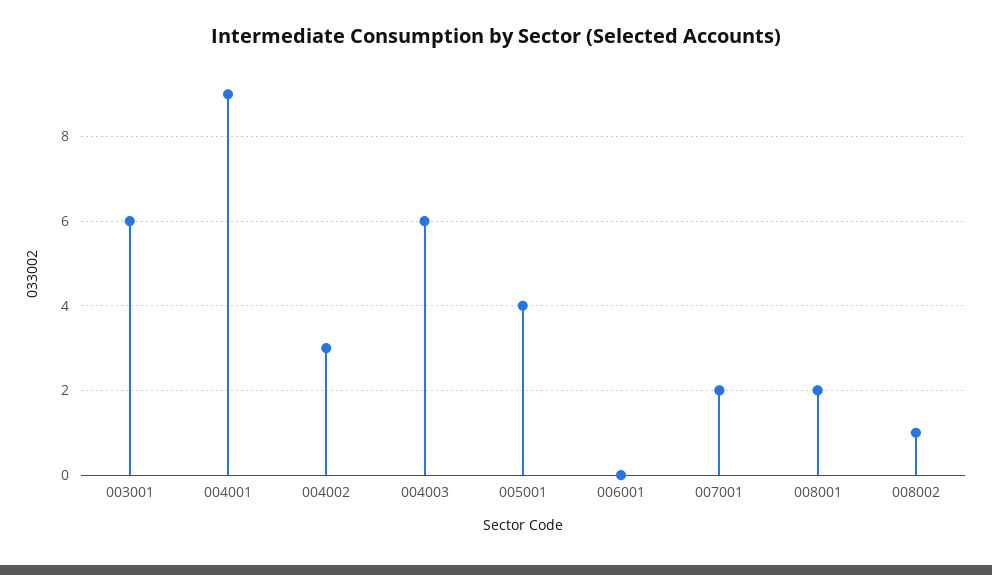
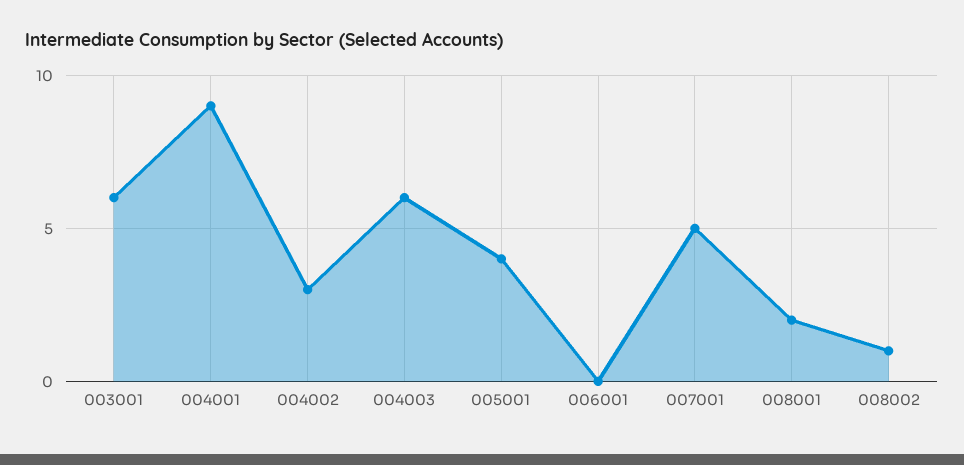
  {
    "003001": 6,
    "004001": 9,
    "004002": 3,
    "004003": 6,
    "005001": 4,
    "006001": 0,
-   "007001": 2,
+   "007001": 5,
    "008001": 2,
    "008002": 1
  }

